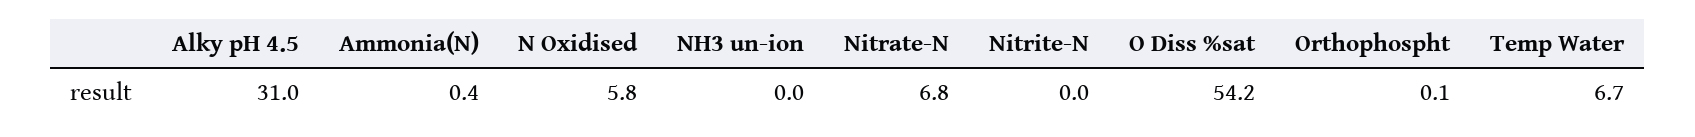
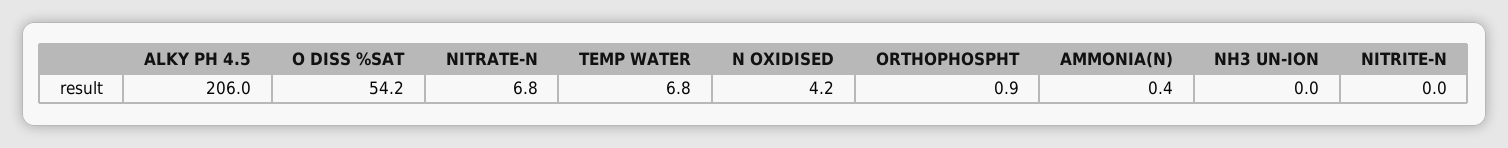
  {
-   "Alky pH 4.5": 31,
+   "Alky pH 4.5": 206,
    "Ammonia(N)": 0.4,
-   "N Oxidised": 5.8,
+   "N Oxidised": 4.2,
    "NH3 un-ion": 0,
    "Nitrate-N": 6.8,
    "Nitrite-N": 0,
    "O Diss %sat": 54.2,
-   "Orthophospht": 0.1,
+   "Orthophospht": 0.9,
-   "Temp Water": 6.7
+   "Temp Water": 6.8
  }

